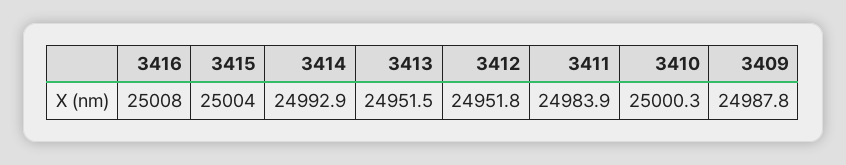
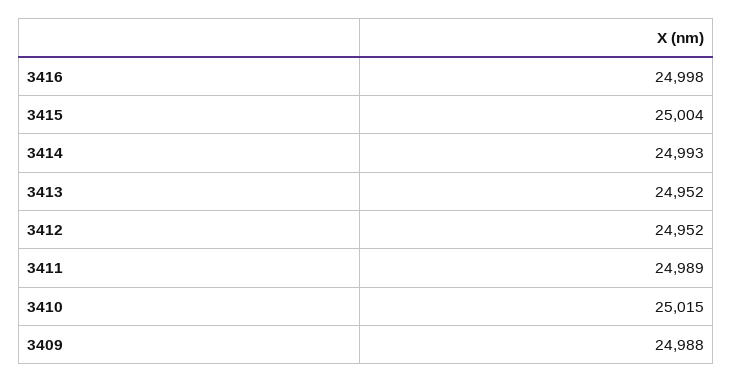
  {
-   "3416": 25008,
+   "3416": 24998,
    "3415": 25004,
    "3414": 24992.9,
    "3413": 24951.5,
    "3412": 24951.8,
-   "3411": 24983.9,
+   "3411": 24989,
-   "3410": 25000.3,
+   "3410": 25015,
    "3409": 24987.8
  }

